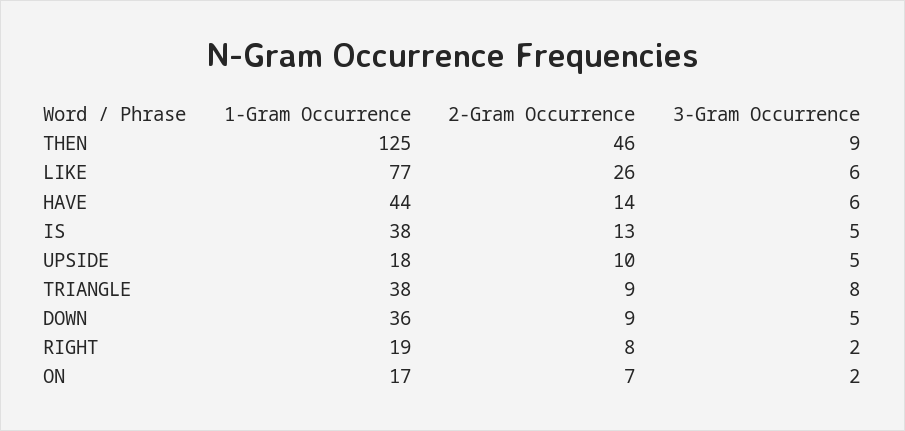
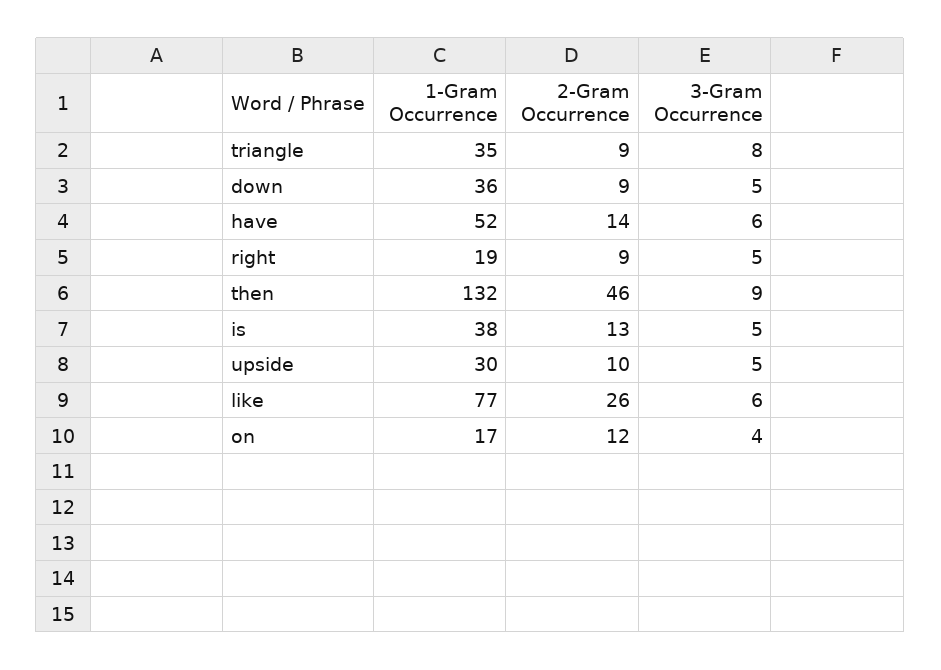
  {
    "1-Gram Occurrence": {
-     "THEN": 125,
+     "THEN": 132,
      "LIKE": 77,
-     "HAVE": 44,
+     "HAVE": 52,
      "IS": 38,
-     "UPSIDE": 18,
+     "UPSIDE": 30,
-     "TRIANGLE": 38,
+     "TRIANGLE": 35,
      "DOWN": 36,
      "RIGHT": 19,
      "ON": 17
    },
    "2-Gram Occurrence": {
      "THEN": 46,
      "LIKE": 26,
      "HAVE": 14,
      "IS": 13,
      "UPSIDE": 10,
      "TRIANGLE": 9,
      "DOWN": 9,
-     "RIGHT": 8,
+     "RIGHT": 9,
-     "ON": 7
+     "ON": 12
    },
    "3-Gram Occurrence": {
      "THEN": 9,
      "LIKE": 6,
      "HAVE": 6,
      "IS": 5,
      "UPSIDE": 5,
      "TRIANGLE": 8,
      "DOWN": 5,
-     "RIGHT": 2,
+     "RIGHT": 5,
-     "ON": 2
+     "ON": 4
    }
  }

